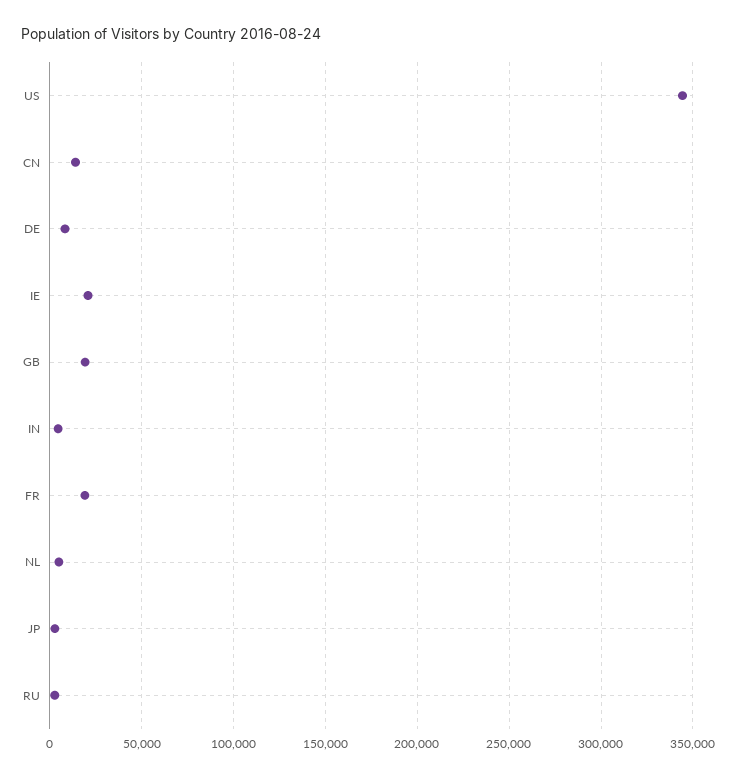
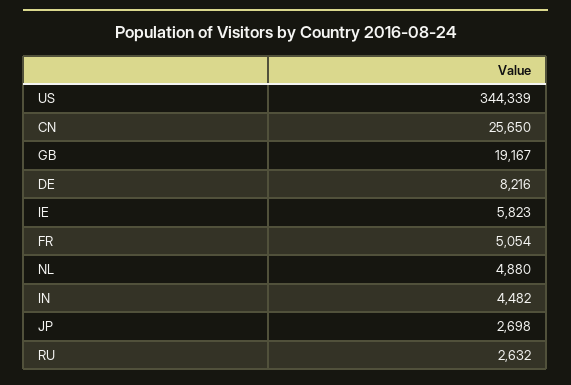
  {
    "US": 344339,
-   "CN": 15000,
+   "CN": 25650,
    "DE": 8216,
-   "IE": 20000,
+   "IE": 5823,
    "GB": 19167,
    "IN": 4482,
-   "FR": 20000,
+   "FR": 5054,
    "NL": 4880,
    "JP": 2698,
    "RU": 2632
  }

